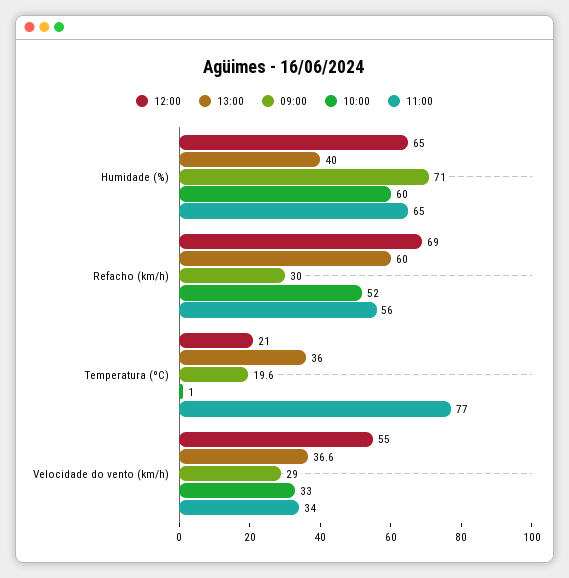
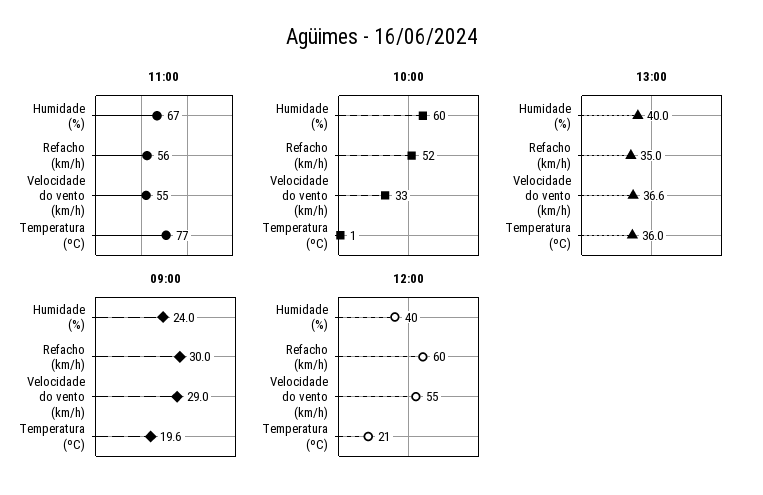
  {
    "12:00": {
-     "Humidade (%)": 65,
+     "Humidade (%)": 40,
-     "Refacho (km/h)": 69,
+     "Refacho (km/h)": 60,
      "Temperatura (ºC)": 21,
      "Velocidade do vento (km/h)": 55
    },
    "13:00": {
      "Humidade (%)": 40,
-     "Refacho (km/h)": 60,
+     "Refacho (km/h)": 35,
      "Temperatura (ºC)": 36,
      "Velocidade do vento (km/h)": 36.6
    },
    "09:00": {
-     "Humidade (%)": 71,
+     "Humidade (%)": 24,
      "Refacho (km/h)": 30,
      "Temperatura (ºC)": 19.6,
      "Velocidade do vento (km/h)": 29
    },
    "10:00": {
      "Humidade (%)": 60,
      "Refacho (km/h)": 52,
      "Temperatura (ºC)": 1,
      "Velocidade do vento (km/h)": 33
    },
    "11:00": {
-     "Humidade (%)": 65,
+     "Humidade (%)": 67,
      "Refacho (km/h)": 56,
      "Temperatura (ºC)": 77,
-     "Velocidade do vento (km/h)": 34
+     "Velocidade do vento (km/h)": 55
    }
  }

